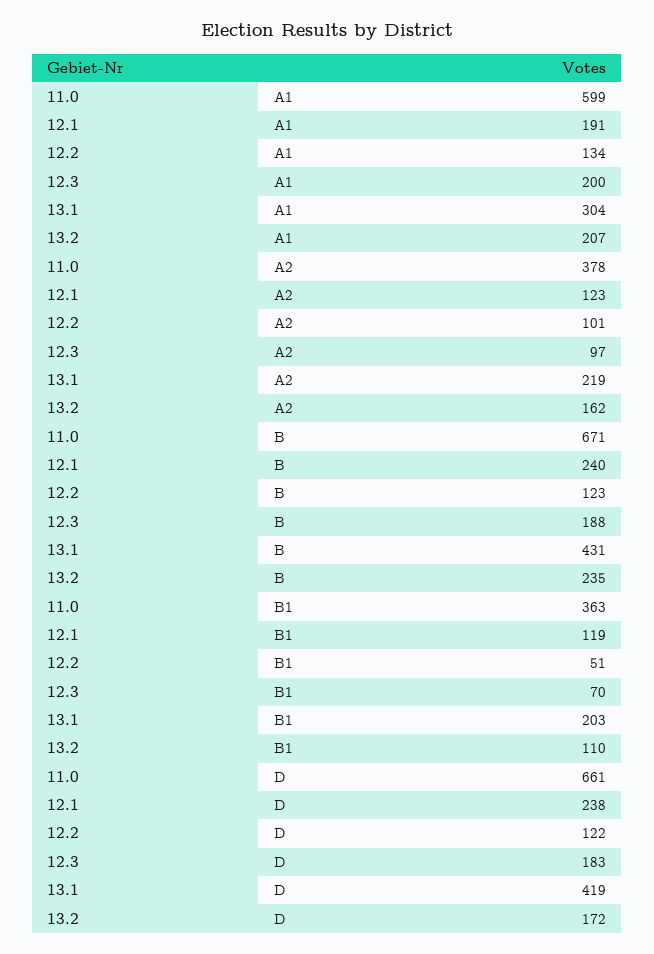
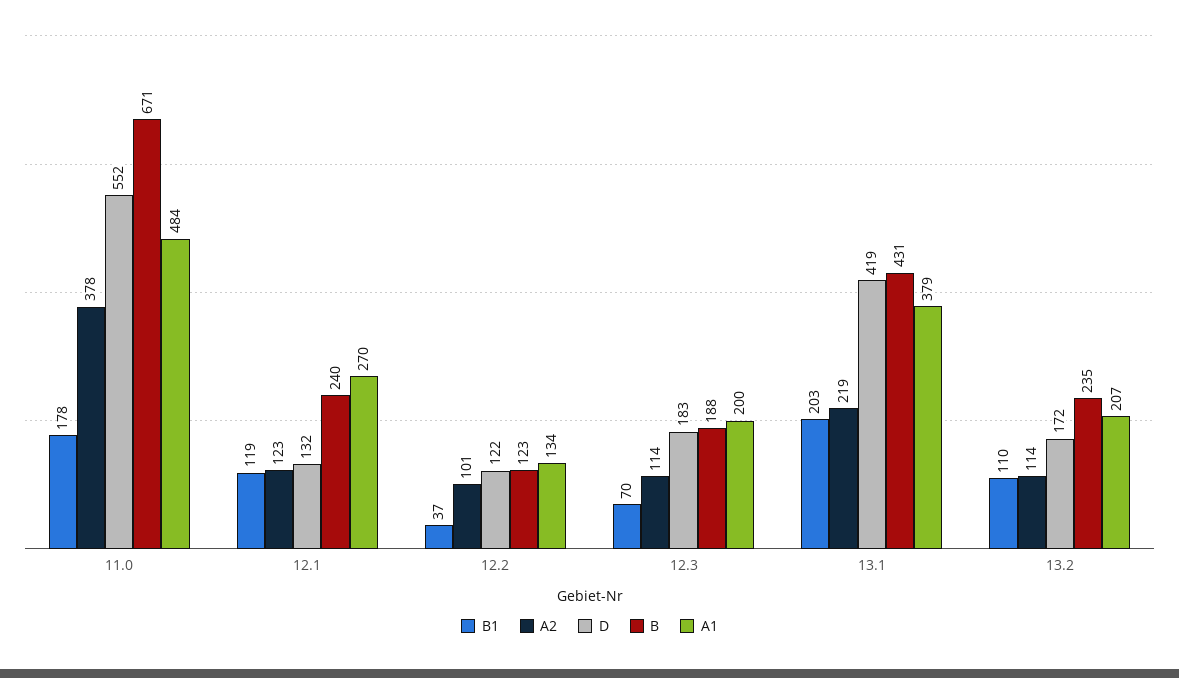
  {
    "A1": {
-     "11.0": 599,
+     "11.0": 484,
-     "12.1": 191,
+     "12.1": 270,
      "12.2": 134,
      "12.3": 200,
-     "13.1": 304,
+     "13.1": 379,
      "13.2": 207
    },
    "A2": {
      "11.0": 378,
      "12.1": 123,
      "12.2": 101,
-     "12.3": 97,
+     "12.3": 114,
      "13.1": 219,
-     "13.2": 162
+     "13.2": 114
    },
    "B": {
      "11.0": 671,
      "12.1": 240,
      "12.2": 123,
      "12.3": 188,
      "13.1": 431,
      "13.2": 235
    },
    "B1": {
-     "11.0": 363,
+     "11.0": 178,
      "12.1": 119,
-     "12.2": 51,
+     "12.2": 37,
      "12.3": 70,
      "13.1": 203,
      "13.2": 110
    },
    "D": {
-     "11.0": 661,
+     "11.0": 552,
-     "12.1": 238,
+     "12.1": 132,
      "12.2": 122,
      "12.3": 183,
      "13.1": 419,
      "13.2": 172
    }
  }

